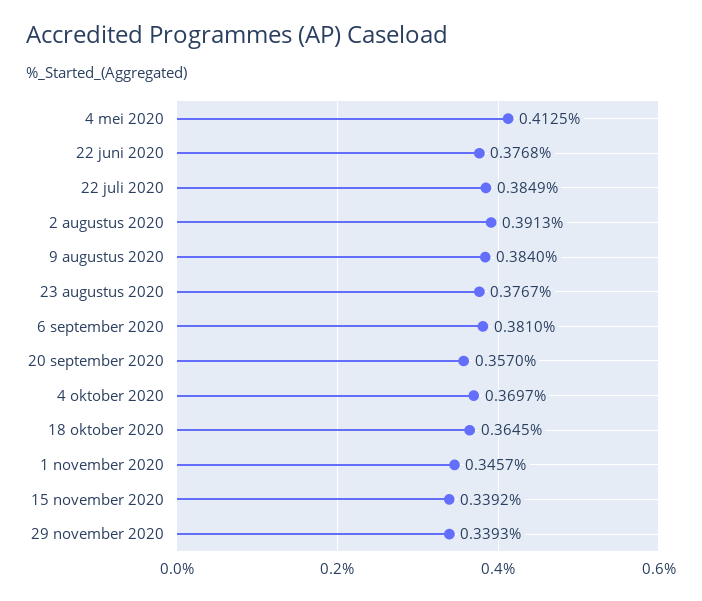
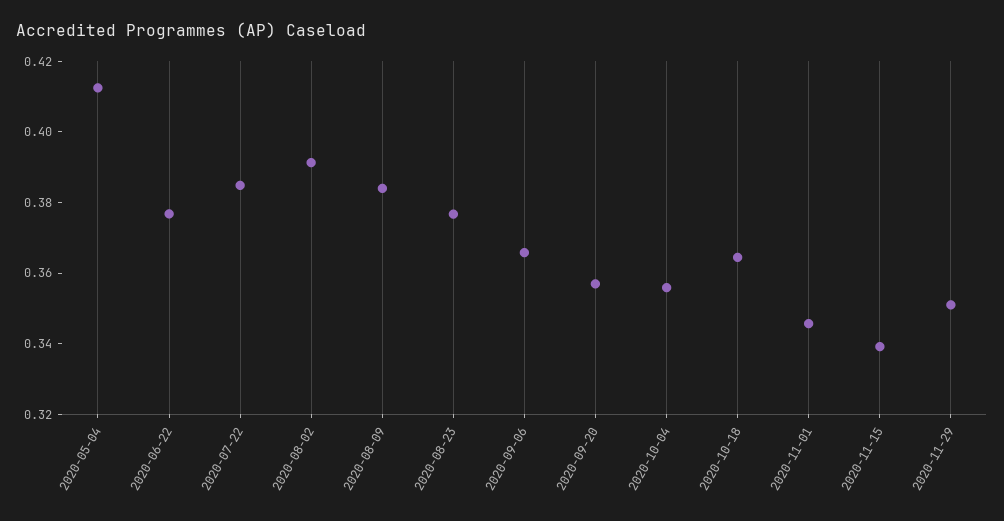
  {
    "4 mei 2020": 0.4125,
    "22 juni 2020": 0.3768,
    "22 juli 2020": 0.3849,
    "2 augustus 2020": 0.3913,
    "9 augustus 2020": 0.384,
    "23 augustus 2020": 0.3767,
-   "6 september 2020": 0.381,
+   "6 september 2020": 0.365,
    "20 september 2020": 0.357,
-   "4 oktober 2020": 0.3697,
+   "4 oktober 2020": 0.355,
    "18 oktober 2020": 0.3645,
    "1 november 2020": 0.3457,
    "15 november 2020": 0.3392,
-   "29 november 2020": 0.3393
+   "29 november 2020": 0.35
  }

